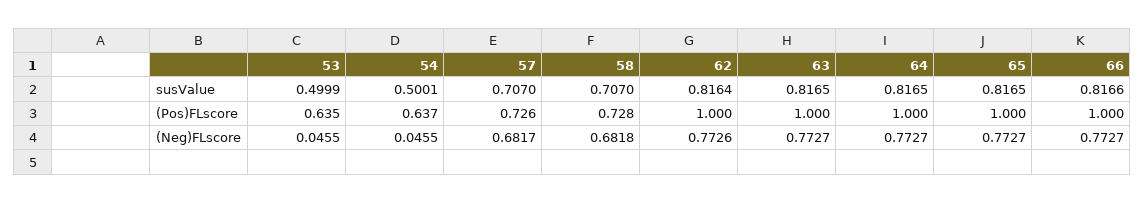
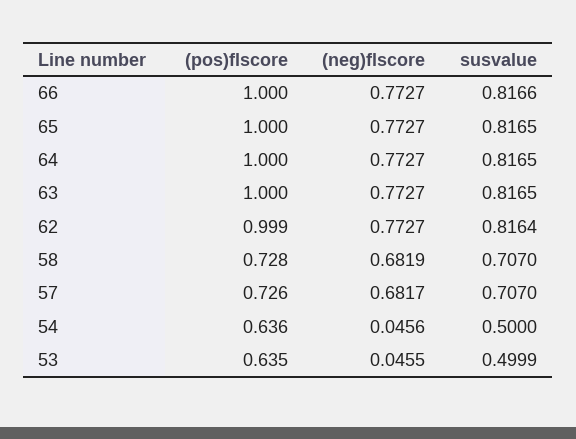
  {
    "53": {
      "susValue": 0.4999,
      "(Pos)FLscore": 0.635,
      "(Neg)FLscore": 0.0455
    },
    "54": {
-     "susValue": 0.5001,
+     "susValue": 0.5,
-     "(Pos)FLscore": 0.637,
+     "(Pos)FLscore": 0.636,
-     "(Neg)FLscore": 0.0455
+     "(Neg)FLscore": 0.0456
    },
    "57": {
      "susValue": 0.707,
      "(Pos)FLscore": 0.726,
      "(Neg)FLscore": 0.6817
    },
    "58": {
      "susValue": 0.707,
      "(Pos)FLscore": 0.728,
-     "(Neg)FLscore": 0.6818
+     "(Neg)FLscore": 0.6819
    },
    "62": {
      "susValue": 0.8164,
-     "(Pos)FLscore": 1,
+     "(Pos)FLscore": 0.999,
-     "(Neg)FLscore": 0.7726
+     "(Neg)FLscore": 0.7727
    },
    "63": {
      "susValue": 0.8165,
      "(Pos)FLscore": 1,
      "(Neg)FLscore": 0.7727
    },
    "64": {
      "susValue": 0.8165,
      "(Pos)FLscore": 1,
      "(Neg)FLscore": 0.7727
    },
    "65": {
      "susValue": 0.8165,
      "(Pos)FLscore": 1,
      "(Neg)FLscore": 0.7727
    },
    "66": {
      "susValue": 0.8166,
      "(Pos)FLscore": 1,
      "(Neg)FLscore": 0.7727
    }
  }

